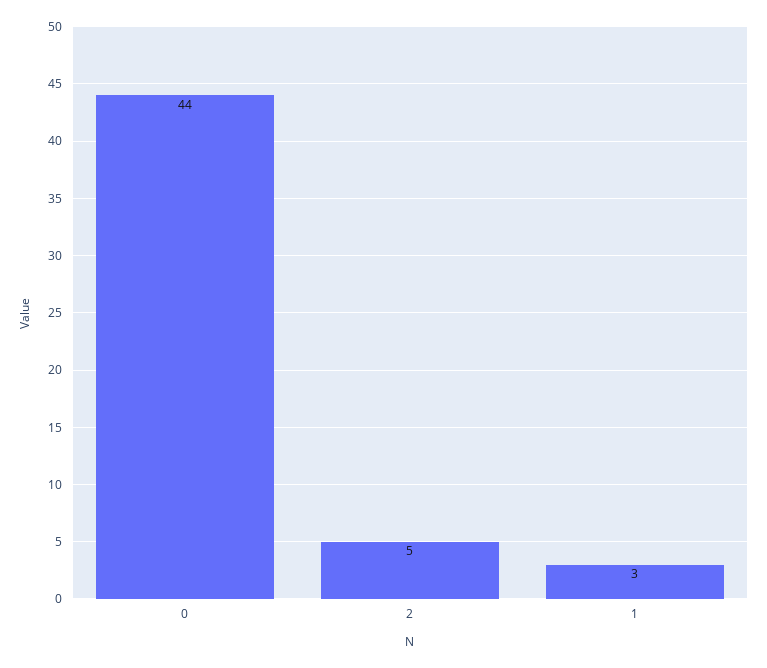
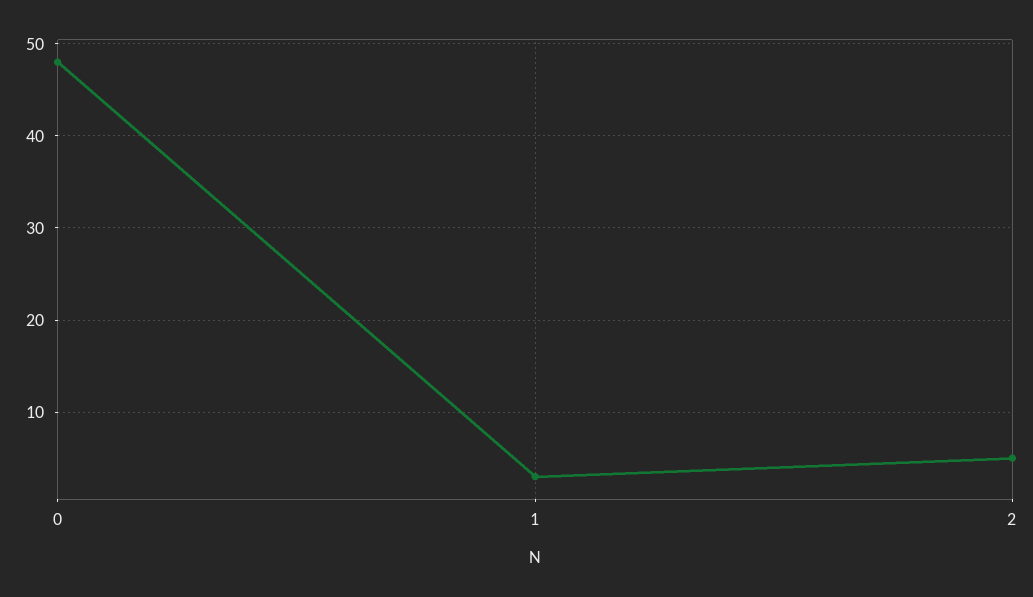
  {
-   "0": 44,
+   "0": 48,
    "2": 5,
    "1": 3
  }

